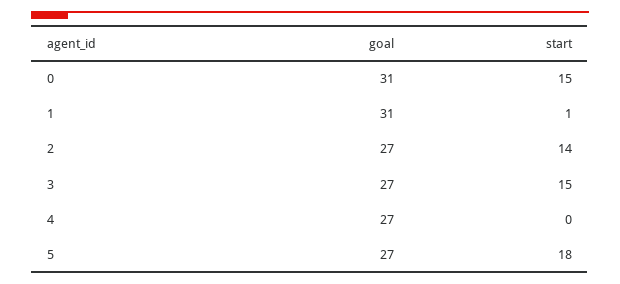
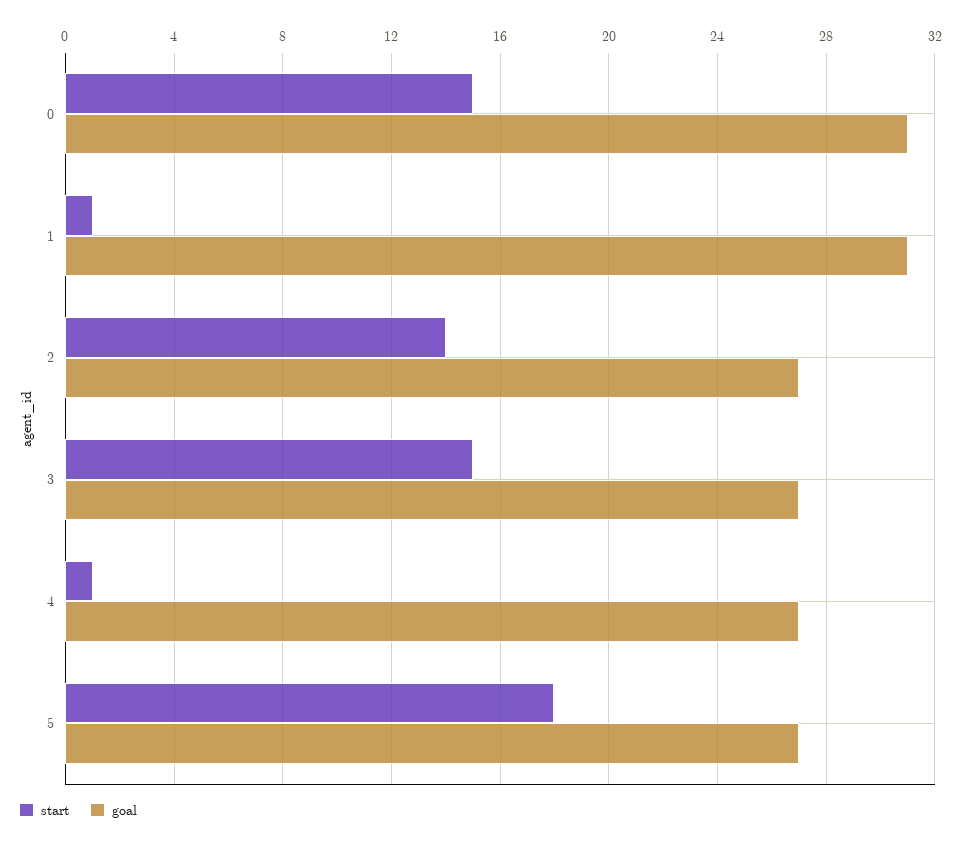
  {
    "goal": {
      "0": 31,
      "1": 31,
      "2": 27,
      "3": 27,
      "4": 27,
      "5": 27
    },
    "start": {
      "0": 15,
      "1": 1,
      "2": 14,
      "3": 15,
-     "4": 0,
+     "4": 1,
      "5": 18
    }
  }

